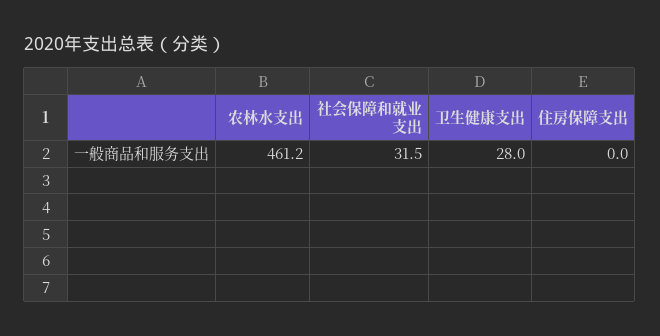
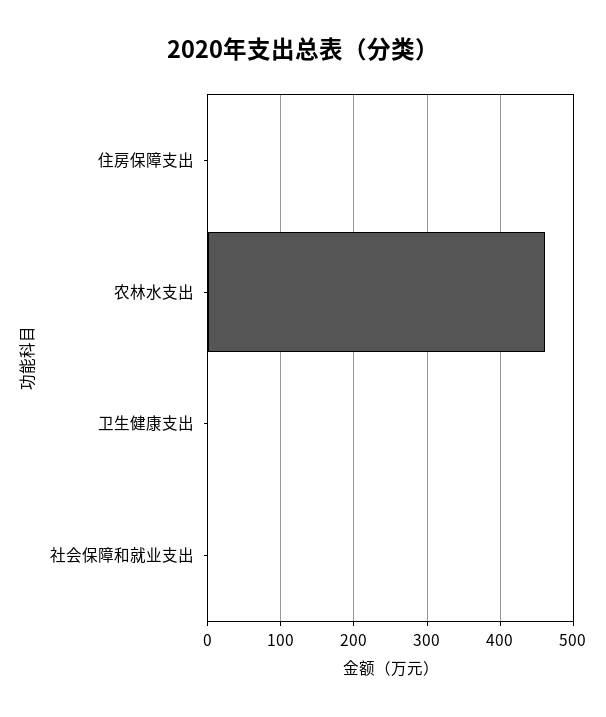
  {
    "农林水支出": 461.2,
-   "社会保障和就业支出": 31.5,
+   "社会保障和就业支出": 0,
-   "卫生健康支出": 28,
+   "卫生健康支出": 0,
    "住房保障支出": 0
  }

